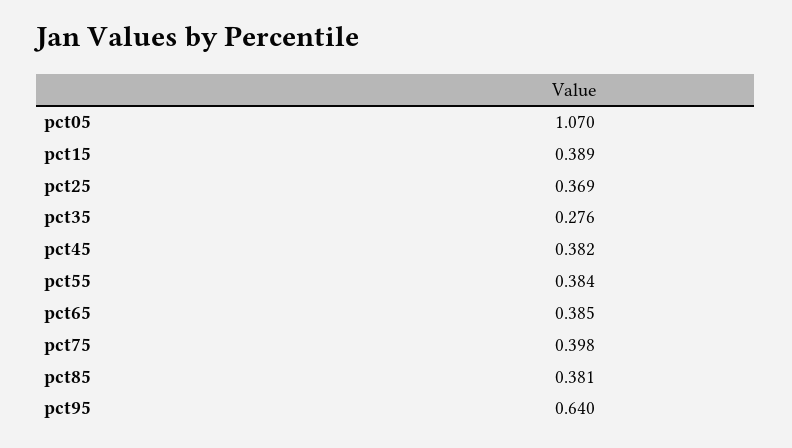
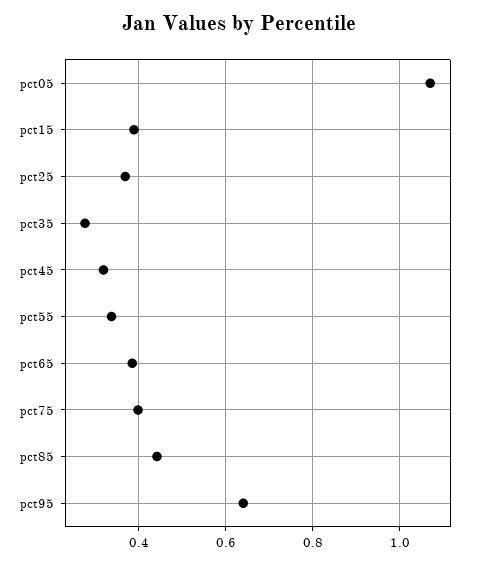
  {
    "pct05": 1.07,
    "pct15": 0.389,
    "pct25": 0.369,
    "pct35": 0.276,
-   "pct45": 0.382,
+   "pct45": 0.32,
-   "pct55": 0.384,
+   "pct55": 0.34,
    "pct65": 0.385,
    "pct75": 0.398,
-   "pct85": 0.381,
+   "pct85": 0.44,
    "pct95": 0.64
  }

